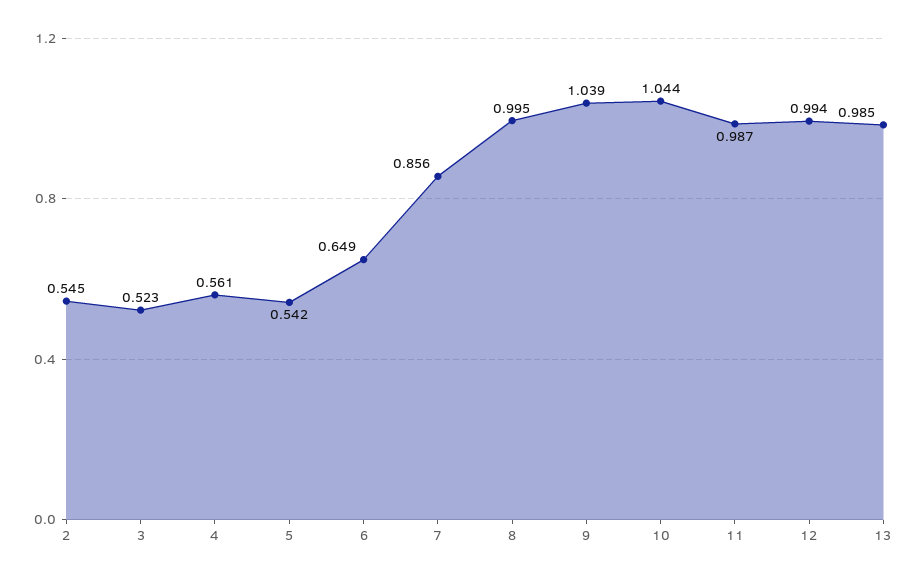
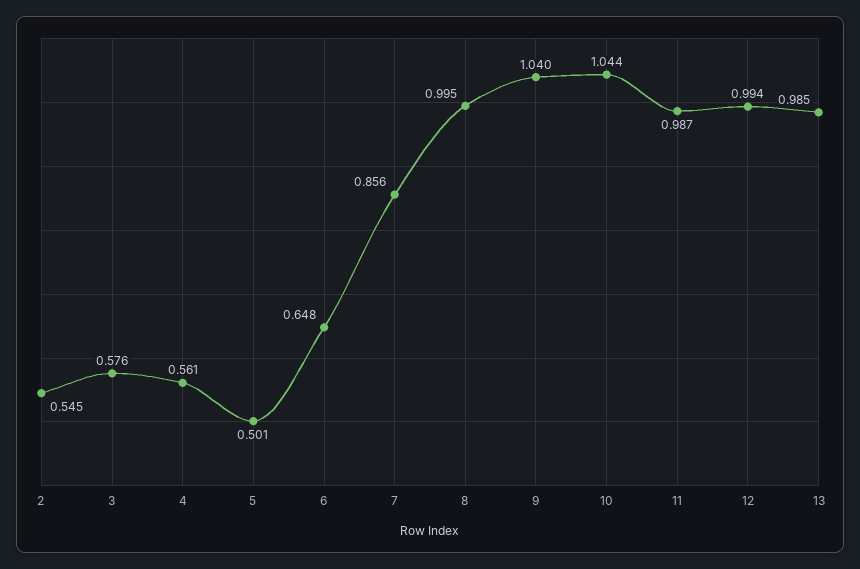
  {
    "2": 0.545,
-   "3": 0.523,
+   "3": 0.576,
    "4": 0.561,
-   "5": 0.542,
+   "5": 0.501,
-   "6": 0.649,
+   "6": 0.648,
    "7": 0.856,
    "8": 0.995,
-   "9": 1.039,
+   "9": 1.04,
    "10": 1.044,
    "11": 0.987,
    "12": 0.994,
    "13": 0.985
  }

